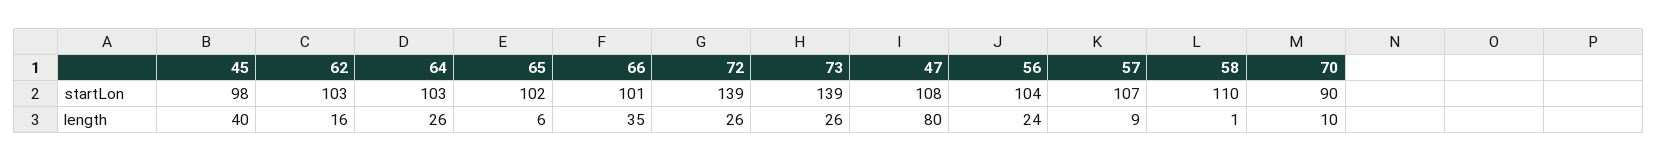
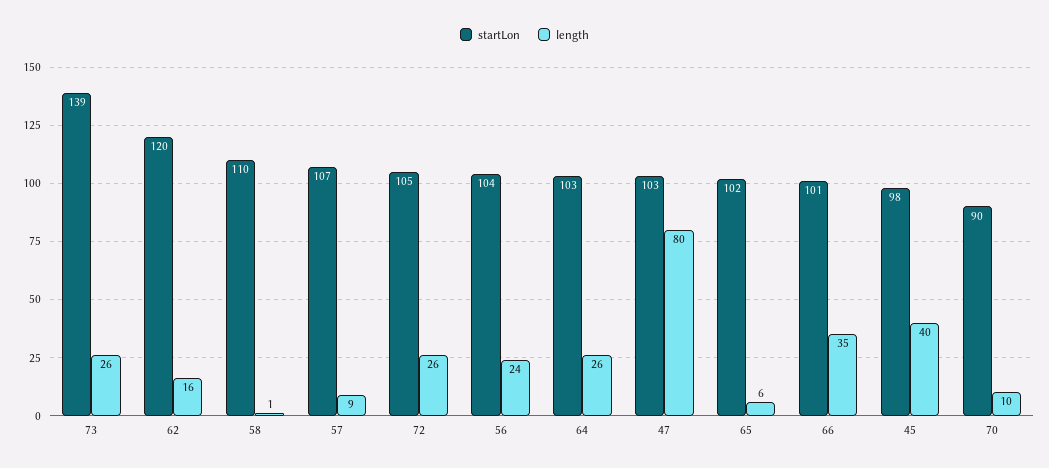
  {
    "startLon": {
      "45": 98,
-     "62": 103,
+     "62": 120,
      "64": 103,
      "65": 102,
      "66": 101,
-     "72": 139,
+     "72": 105,
      "73": 139,
-     "47": 108,
+     "47": 103,
      "56": 104,
      "57": 107,
      "58": 110,
      "70": 90
    },
    "length": {
      "45": 40,
      "62": 16,
      "64": 26,
      "65": 6,
      "66": 35,
      "72": 26,
      "73": 26,
      "47": 80,
      "56": 24,
      "57": 9,
      "58": 1,
      "70": 10
    }
  }

